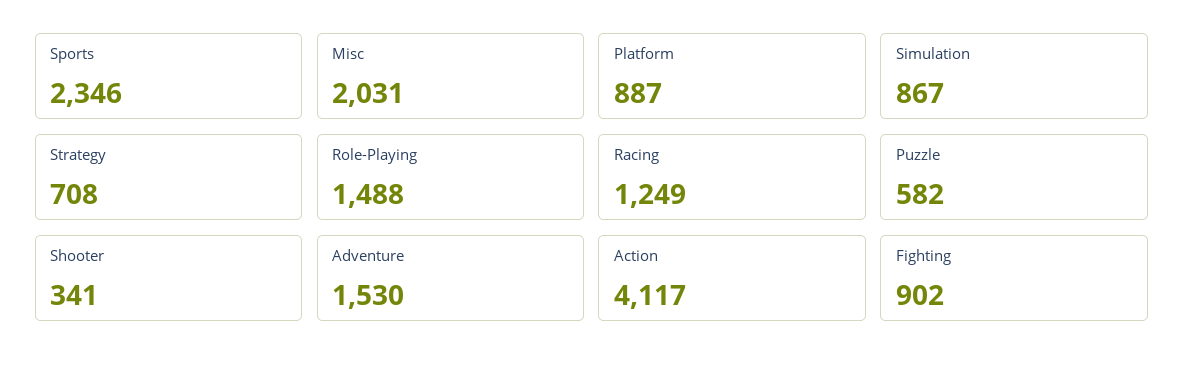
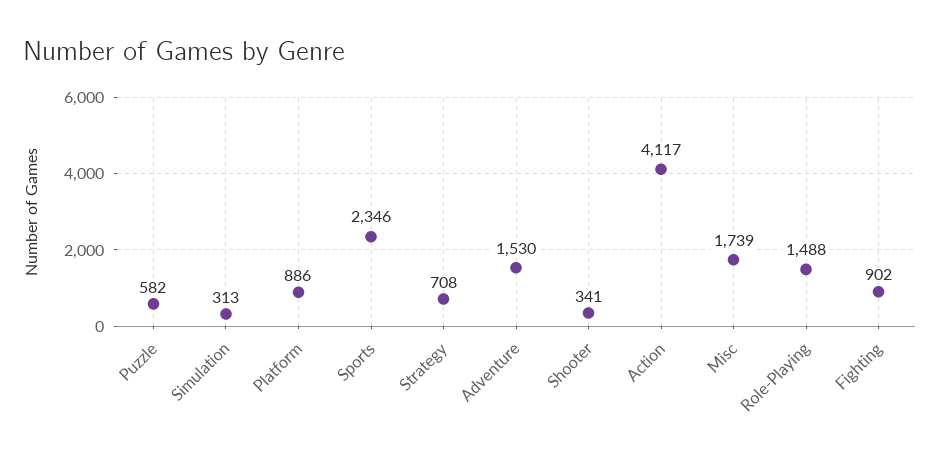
  {
    "Sports": 2346,
-   "Misc": 2031,
+   "Misc": 1739,
-   "Platform": 887,
+   "Platform": 886,
-   "Simulation": 867,
+   "Simulation": 313,
    "Strategy": 708,
    "Role-Playing": 1488,
-   "Racing": 1249,
    "Puzzle": 582,
    "Shooter": 341,
    "Adventure": 1530,
    "Action": 4117,
    "Fighting": 902
  }

